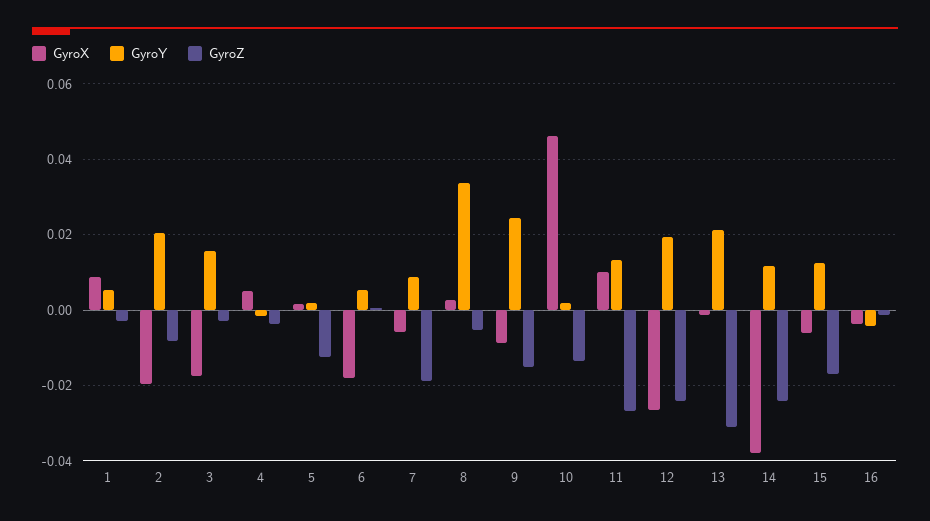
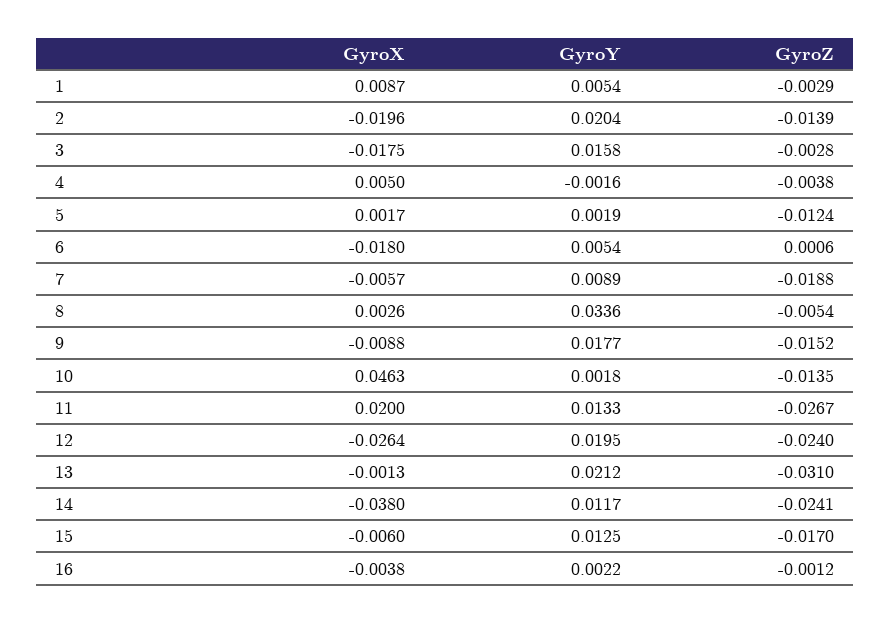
  {
    "GyroX": {
      "1": 0.0087,
      "2": -0.0196,
      "3": -0.0175,
      "4": 0.005,
      "5": 0.0017,
      "6": -0.018,
      "7": -0.0057,
      "8": 0.0026,
      "9": -0.0088,
      "10": 0.0463,
-     "11": 0.01,
+     "11": 0.02,
      "12": -0.0264,
      "13": -0.0013,
      "14": -0.038,
      "15": -0.006,
      "16": -0.0038
    },
    "GyroY": {
      "1": 0.0054,
      "2": 0.0204,
      "3": 0.0158,
      "4": -0.0016,
      "5": 0.0019,
      "6": 0.0054,
      "7": 0.0089,
      "8": 0.0336,
-     "9": 0.024,
+     "9": 0.0177,
      "10": 0.0018,
      "11": 0.0133,
      "12": 0.0195,
      "13": 0.0212,
      "14": 0.0117,
      "15": 0.0125,
-     "16": -0.004
+     "16": 0.0022
    },
    "GyroZ": {
      "1": -0.0029,
-     "2": -0.008,
+     "2": -0.0139,
      "3": -0.0028,
      "4": -0.0038,
      "5": -0.0124,
      "6": 0.0006,
      "7": -0.0188,
      "8": -0.0054,
      "9": -0.0152,
      "10": -0.0135,
      "11": -0.0267,
      "12": -0.024,
      "13": -0.031,
      "14": -0.0241,
      "15": -0.017,
      "16": -0.0012
    }
  }

